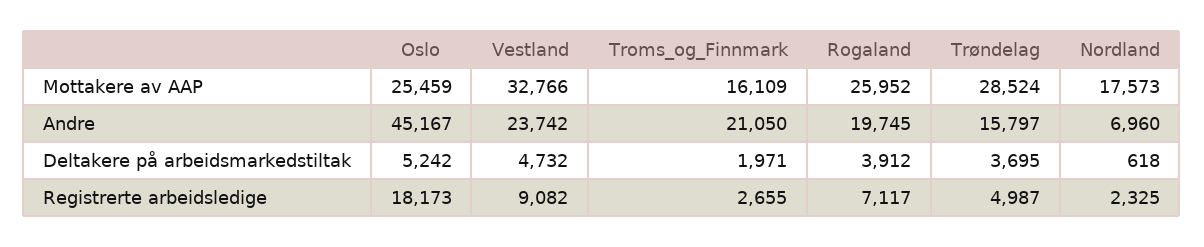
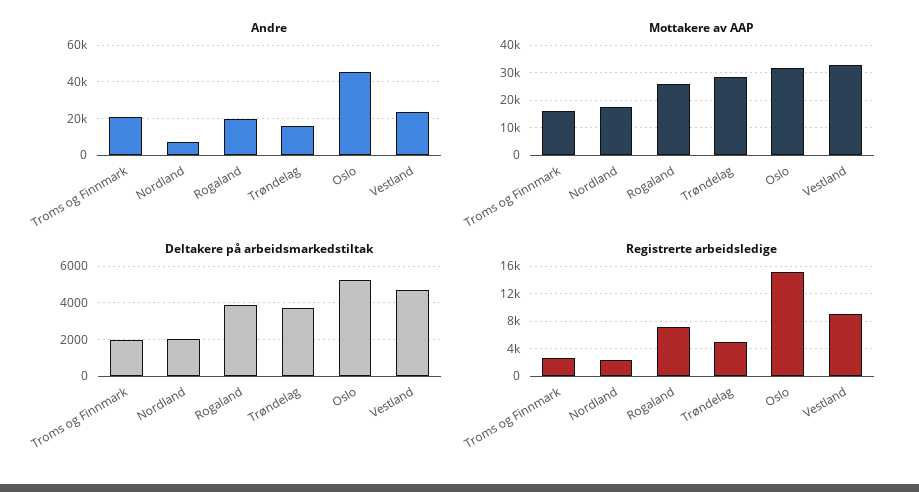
  {
    "Mottakere av AAP": {
-     "Oslo": 25459,
+     "Oslo": 32500,
      "Vestland": 32766,
      "Troms_og_Finnmark": 16109,
      "Rogaland": 25952,
      "Trøndelag": 28524,
      "Nordland": 17573
    },
    "Andre": {
      "Oslo": 45167,
      "Vestland": 23742,
      "Troms_og_Finnmark": 21050,
      "Rogaland": 19745,
      "Trøndelag": 15797,
      "Nordland": 6960
    },
    "Deltakere på arbeidsmarkedstiltak": {
      "Oslo": 5242,
      "Vestland": 4732,
      "Troms_og_Finnmark": 1971,
      "Rogaland": 3912,
      "Trøndelag": 3695,
-     "Nordland": 618
+     "Nordland": 2000
    },
    "Registrerte arbeidsledige": {
-     "Oslo": 18173,
+     "Oslo": 15000,
      "Vestland": 9082,
      "Troms_og_Finnmark": 2655,
      "Rogaland": 7117,
      "Trøndelag": 4987,
      "Nordland": 2325
    }
  }

